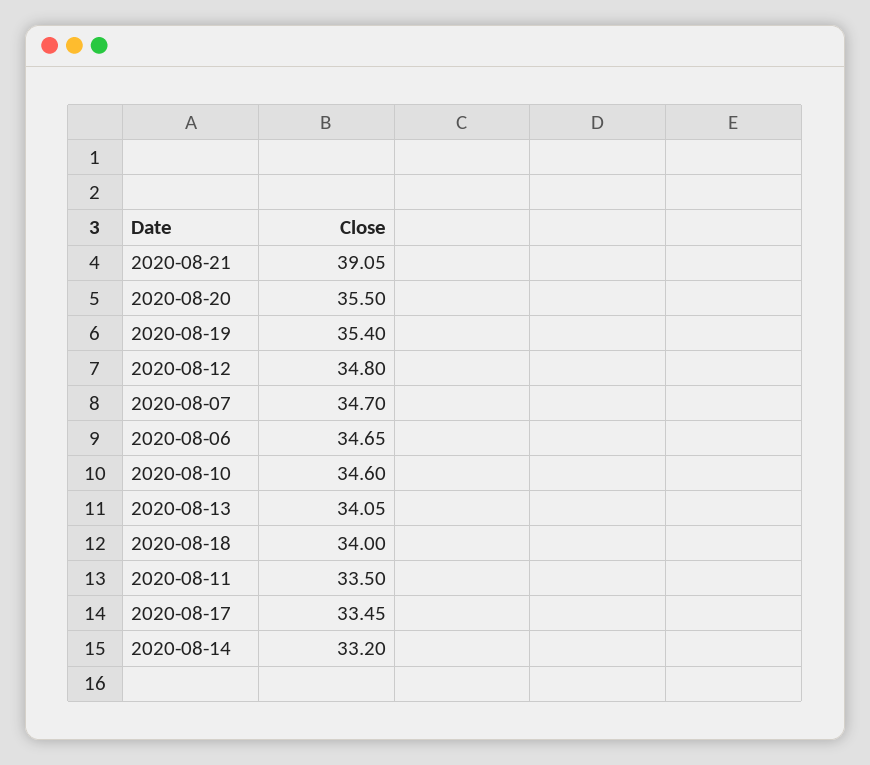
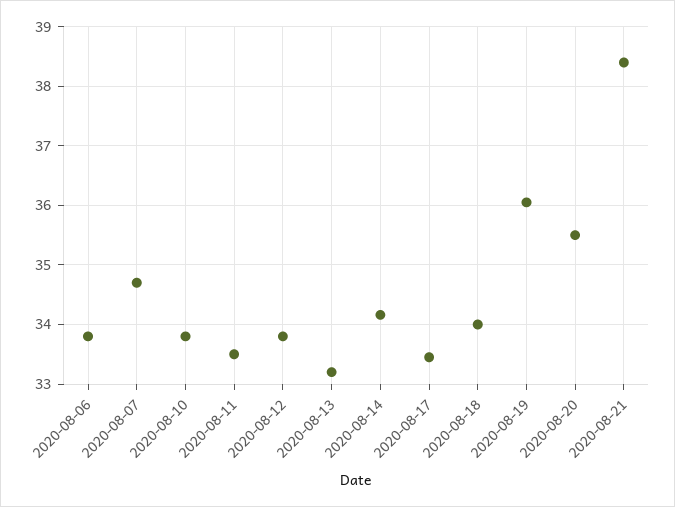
  {
-   "2020-08-21": 39.05,
+   "2020-08-21": 38.4,
    "2020-08-20": 35.5,
-   "2020-08-19": 35.4,
+   "2020-08-19": 36,
-   "2020-08-12": 34.8,
+   "2020-08-12": 33.8,
    "2020-08-07": 34.7,
-   "2020-08-06": 34.65,
+   "2020-08-06": 33.8,
-   "2020-08-10": 34.6,
+   "2020-08-10": 33.8,
-   "2020-08-13": 34.05,
+   "2020-08-13": 33.2,
    "2020-08-18": 34,
    "2020-08-11": 33.5,
    "2020-08-17": 33.45,
-   "2020-08-14": 33.2
+   "2020-08-14": 34.2
  }

